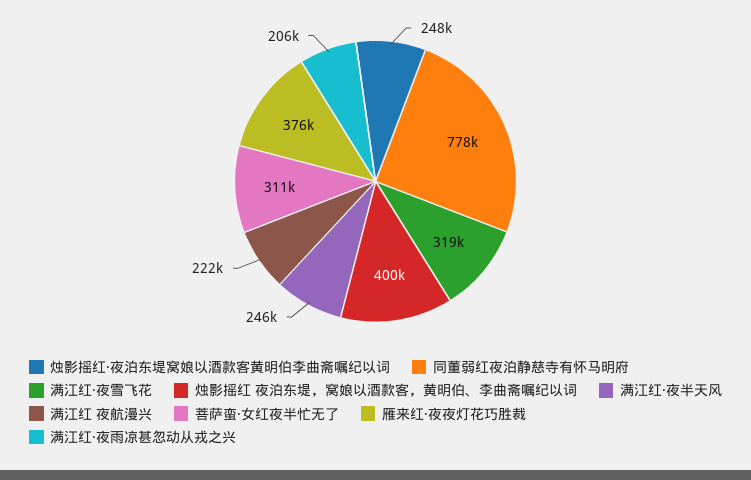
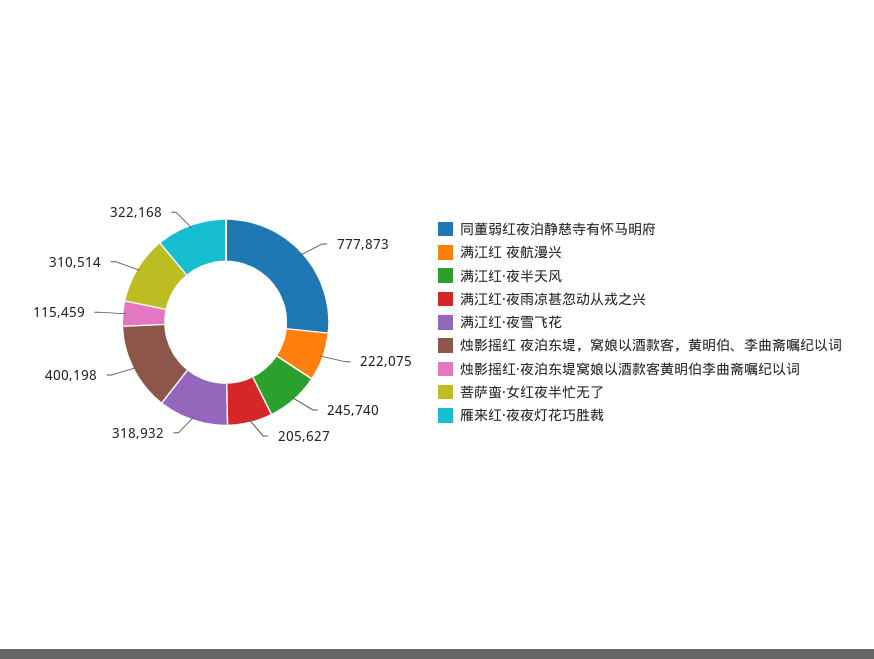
  {
-   "烛影摇红·夜泊东堤窝娘以酒款客黄明伯李曲斋嘱纪以词": 248000,
+   "烛影摇红·夜泊东堤窝娘以酒款客黄明伯李曲斋嘱纪以词": 115459,
    "同董弱红夜泊静慈寺有怀马明府": 777873,
    "满江红·夜雪飞花": 318932,
    "烛影摇红 夜泊东堤，窝娘以酒款客，黄明伯、李曲斋嘱纪以词": 400198,
    "满江红·夜半天风": 245740,
    "满江红 夜航漫兴": 222075,
    "菩萨蛮·女红夜半忙无了": 310514,
-   "雁来红·夜夜灯花巧胜裁": 376000,
+   "雁来红·夜夜灯花巧胜裁": 322168,
    "满江红·夜雨凉甚忽动从戎之兴": 205627
  }

